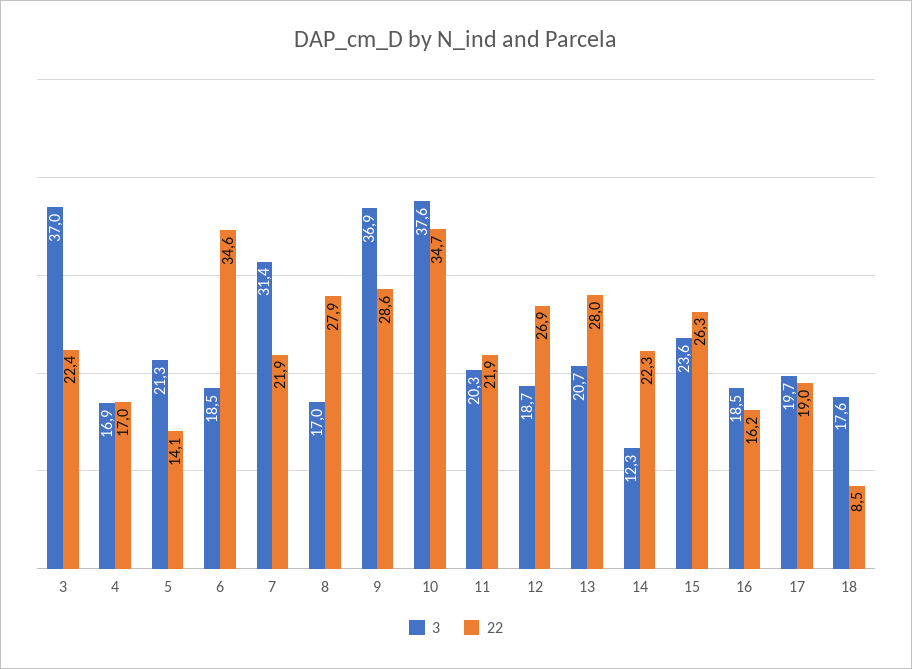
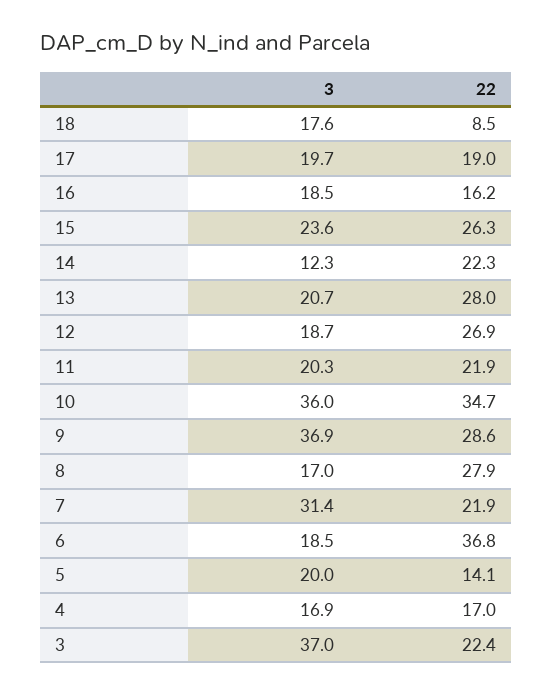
  {
    "3": {
      "3": 37,
      "4": 16.9,
-     "5": 21.3,
+     "5": 20,
      "6": 18.5,
      "7": 31.4,
      "8": 17,
      "9": 36.9,
-     "10": 37.6,
+     "10": 36,
      "11": 20.3,
      "12": 18.7,
      "13": 20.7,
      "14": 12.3,
      "15": 23.6,
      "16": 18.5,
      "17": 19.7,
      "18": 17.6
    },
    "22": {
      "3": 22.4,
      "4": 17,
      "5": 14.1,
-     "6": 34.6,
+     "6": 36.8,
      "7": 21.9,
      "8": 27.9,
      "9": 28.6,
      "10": 34.7,
      "11": 21.9,
      "12": 26.9,
      "13": 28,
      "14": 22.3,
      "15": 26.3,
      "16": 16.2,
      "17": 19,
      "18": 8.5
    }
  }

